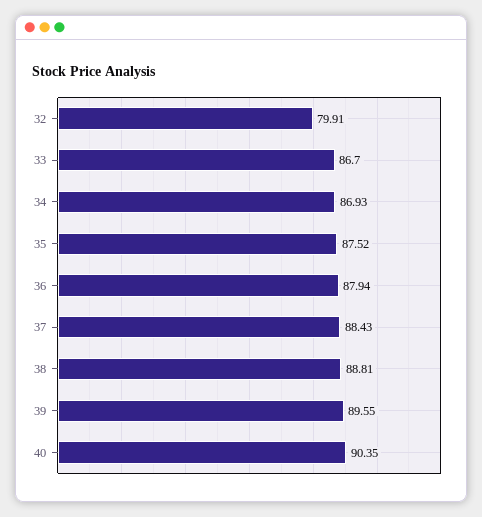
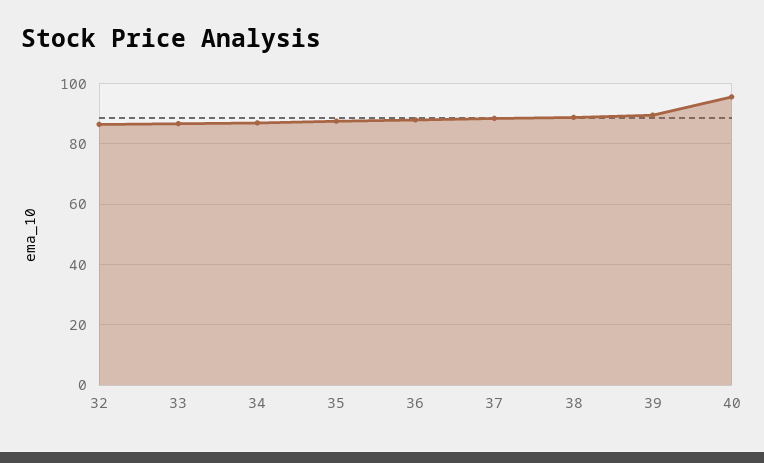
  {
-   "32": 79.91,
+   "32": 86,
    "33": 86.7,
    "34": 86.93,
    "35": 87.52,
    "36": 87.94,
    "37": 88.43,
    "38": 88.81,
    "39": 89.55,
-   "40": 90.35
+   "40": 96
  }

